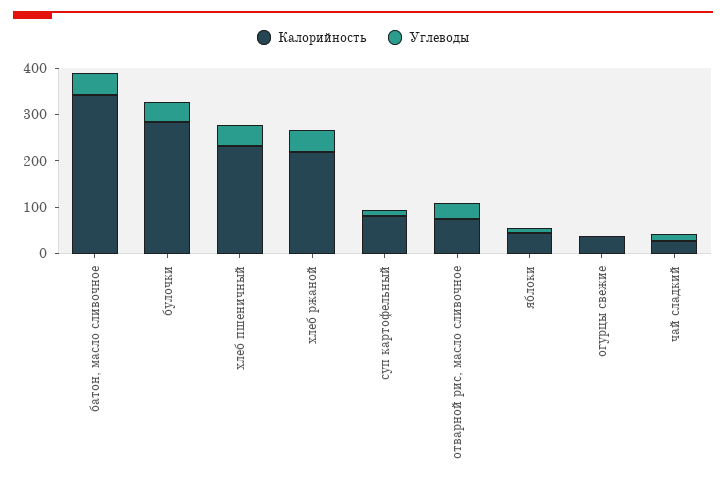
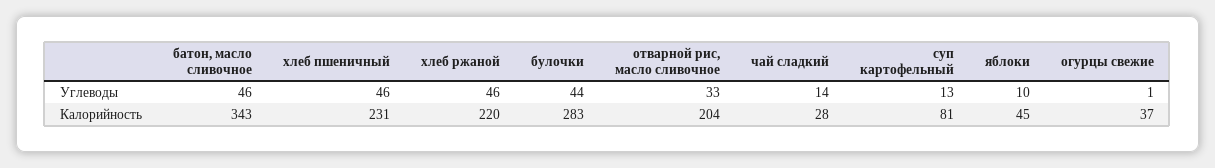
  {
    "Калорийность": {
      "батон, масло сливочное": 343,
      "булочки": 283,
      "хлеб пшеничный": 231,
      "хлеб ржаной": 220,
      "суп картофельный": 81,
-     "отварной рис, масло сливочное": 80,
+     "отварной рис, масло сливочное": 204,
      "яблоки": 45,
      "огурцы свежие": 37,
      "чай сладкий": 28
    },
    "Углеводы": {
      "батон, масло сливочное": 46,
      "булочки": 44,
      "хлеб пшеничный": 46,
      "хлеб ржаной": 46,
      "суп картофельный": 13,
      "отварной рис, масло сливочное": 33,
      "яблоки": 10,
      "огурцы свежие": 1,
      "чай сладкий": 14
    }
  }

